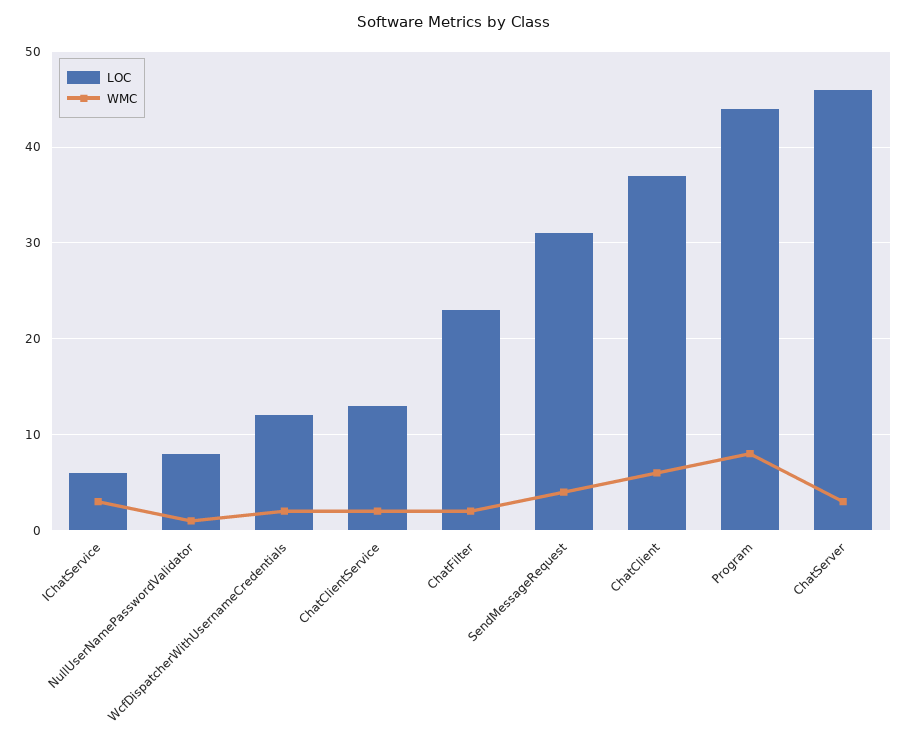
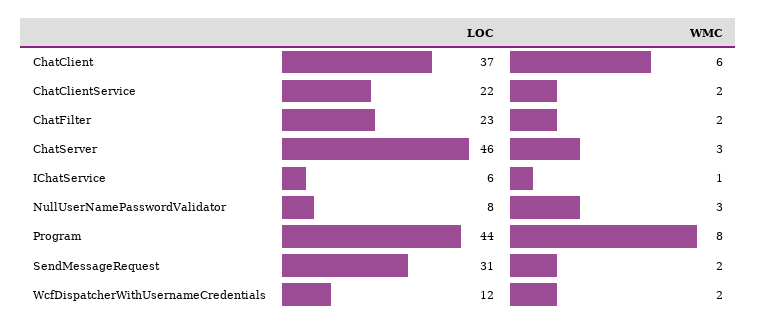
  {
    "LOC": {
      "IChatService": 6,
      "NullUserNamePasswordValidator": 8,
      "WcfDispatcherWithUsernameCredentials": 12,
-     "ChatClientService": 13,
+     "ChatClientService": 22,
      "ChatFilter": 23,
      "SendMessageRequest": 31,
      "ChatClient": 37,
      "Program": 44,
      "ChatServer": 46
    },
    "WMC": {
-     "IChatService": 3,
+     "IChatService": 1,
-     "NullUserNamePasswordValidator": 1,
+     "NullUserNamePasswordValidator": 3,
      "WcfDispatcherWithUsernameCredentials": 2,
      "ChatClientService": 2,
      "ChatFilter": 2,
-     "SendMessageRequest": 4,
+     "SendMessageRequest": 2,
      "ChatClient": 6,
      "Program": 8,
      "ChatServer": 3
    }
  }

